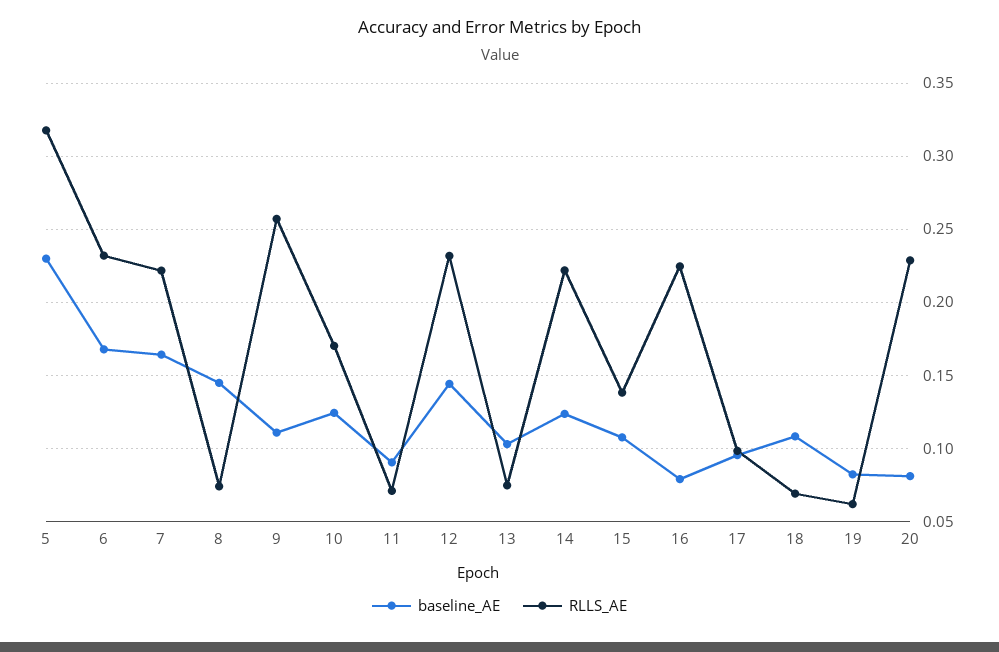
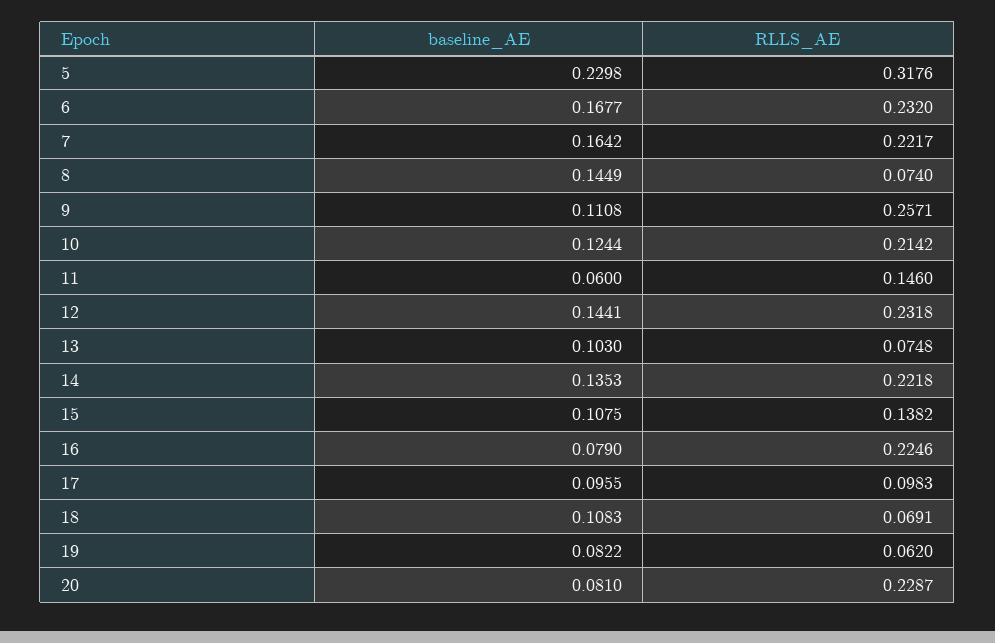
  {
    "baseline_AE": {
      "5": 0.2298,
      "6": 0.1677,
      "7": 0.1642,
      "8": 0.1449,
      "9": 0.1108,
      "10": 0.1244,
-     "11": 0.09,
+     "11": 0.06,
      "12": 0.1441,
      "13": 0.103,
-     "14": 0.125,
+     "14": 0.1353,
      "15": 0.1075,
      "16": 0.079,
      "17": 0.0955,
      "18": 0.1083,
      "19": 0.0822,
      "20": 0.081
    },
    "RLLS_AE": {
      "5": 0.3176,
      "6": 0.232,
      "7": 0.2217,
      "8": 0.074,
      "9": 0.2571,
-     "10": 0.17,
+     "10": 0.2142,
-     "11": 0.07,
+     "11": 0.146,
      "12": 0.2318,
      "13": 0.0748,
      "14": 0.2218,
      "15": 0.1382,
      "16": 0.2246,
      "17": 0.0983,
      "18": 0.0691,
      "19": 0.062,
      "20": 0.2287
    }
  }

